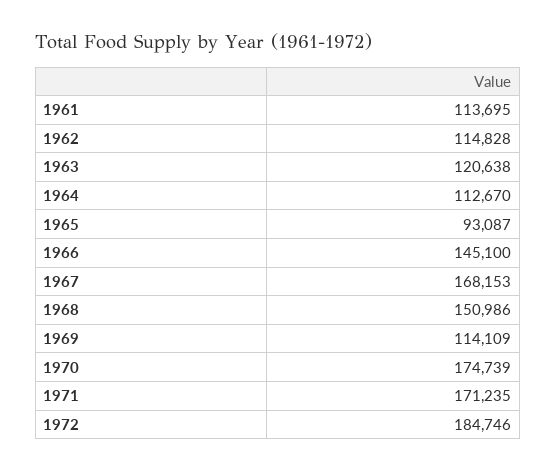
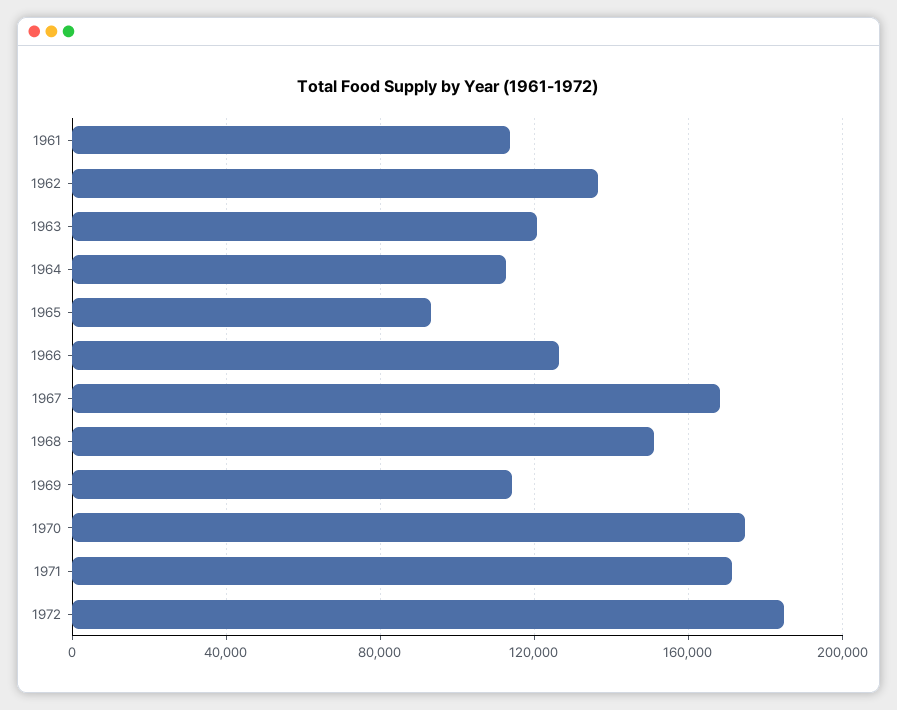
  {
    "1961": 113695,
-   "1962": 114828,
+   "1962": 135000,
    "1963": 120638,
    "1964": 112670,
    "1965": 93087,
-   "1966": 145100,
+   "1966": 125000,
    "1967": 168153,
    "1968": 150986,
    "1969": 114109,
    "1970": 174739,
    "1971": 171235,
    "1972": 184746
  }

